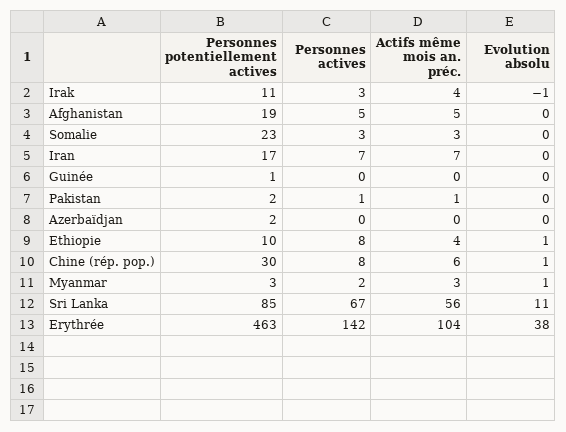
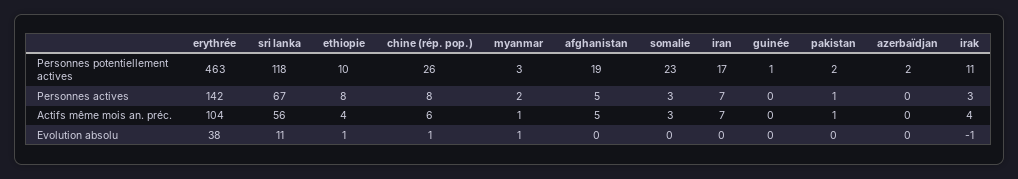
  {
    "Personnes potentiellement actives": {
      "Irak": 11,
      "Afghanistan": 19,
      "Somalie": 23,
      "Iran": 17,
      "Guinée": 1,
      "Pakistan": 2,
      "Azerbaïdjan": 2,
      "Ethiopie": 10,
-     "Chine (rép. pop.)": 30,
+     "Chine (rép. pop.)": 26,
      "Myanmar": 3,
-     "Sri Lanka": 85,
+     "Sri Lanka": 118,
      "Erythrée": 463
    },
    "Personnes actives": {
      "Irak": 3,
      "Afghanistan": 5,
      "Somalie": 3,
      "Iran": 7,
      "Guinée": 0,
      "Pakistan": 1,
      "Azerbaïdjan": 0,
      "Ethiopie": 8,
      "Chine (rép. pop.)": 8,
      "Myanmar": 2,
      "Sri Lanka": 67,
      "Erythrée": 142
    },
    "Actifs même mois an. préc.": {
      "Irak": 4,
      "Afghanistan": 5,
      "Somalie": 3,
      "Iran": 7,
      "Guinée": 0,
      "Pakistan": 1,
      "Azerbaïdjan": 0,
      "Ethiopie": 4,
      "Chine (rép. pop.)": 6,
-     "Myanmar": 3,
+     "Myanmar": 1,
      "Sri Lanka": 56,
      "Erythrée": 104
    },
    "Evolution absolu": {
      "Irak": -1,
      "Afghanistan": 0,
      "Somalie": 0,
      "Iran": 0,
      "Guinée": 0,
      "Pakistan": 0,
      "Azerbaïdjan": 0,
      "Ethiopie": 1,
      "Chine (rép. pop.)": 1,
      "Myanmar": 1,
      "Sri Lanka": 11,
      "Erythrée": 38
    }
  }

